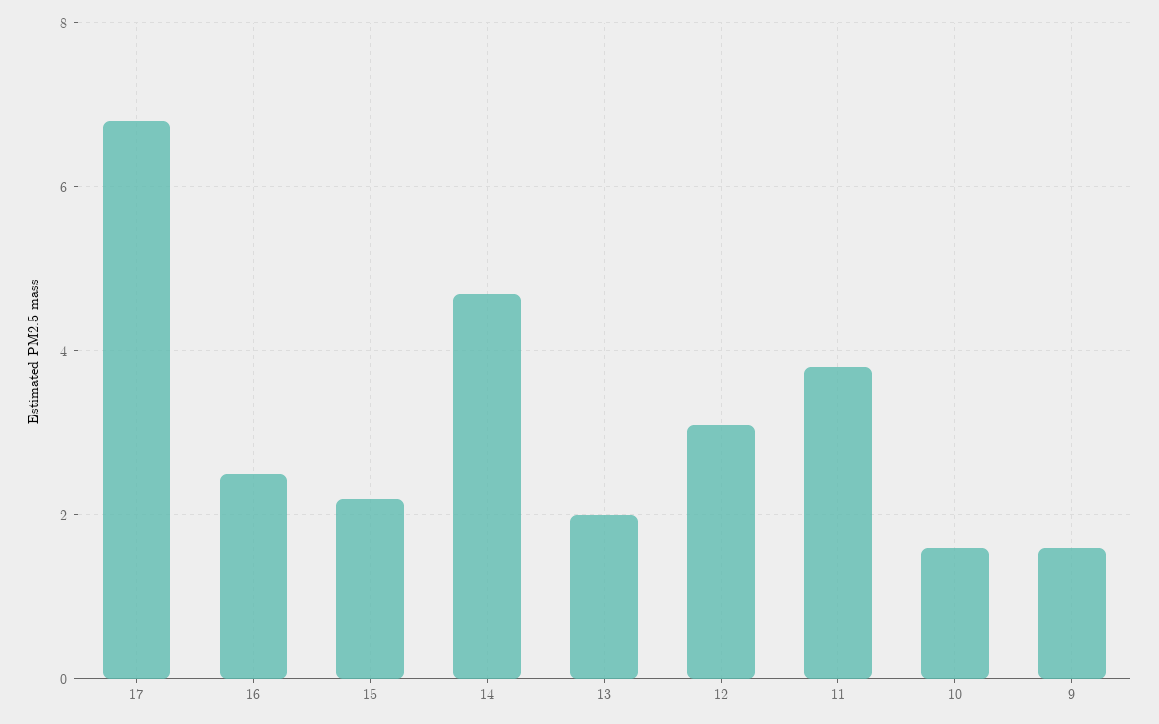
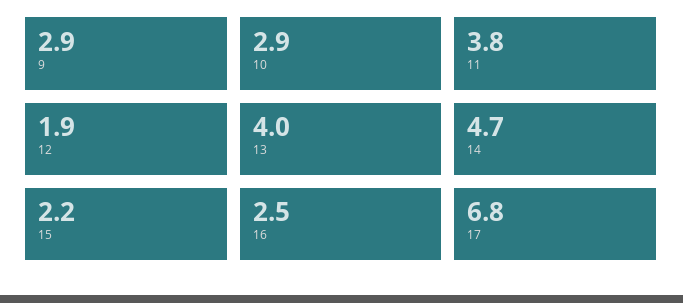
  {
    "17": 6.8,
    "16": 2.5,
    "15": 2.2,
    "14": 4.7,
-   "13": 2,
+   "13": 4,
-   "12": 3,
+   "12": 1.9,
    "11": 3.8,
-   "10": 1.5,
+   "10": 2.9,
-   "9": 1.5
+   "9": 2.9
  }

